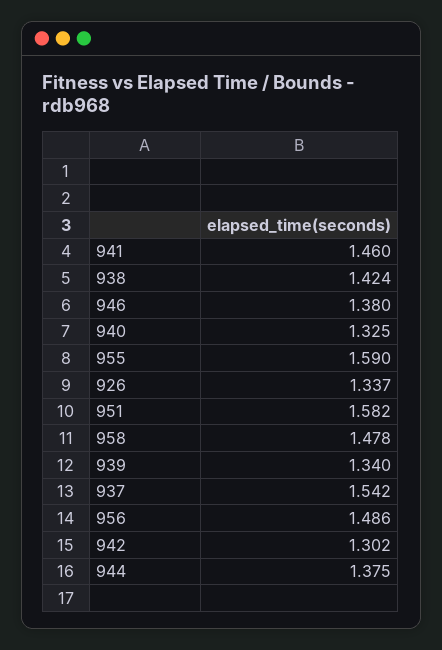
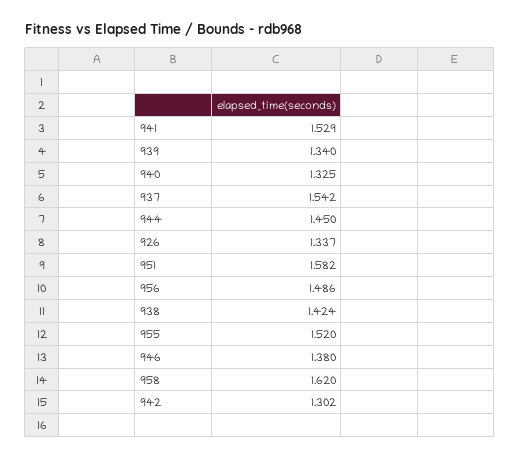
  {
-   "941": 1.46,
+   "941": 1.529,
    "938": 1.424,
    "946": 1.38,
    "940": 1.325,
-   "955": 1.59,
+   "955": 1.52,
    "926": 1.337,
    "951": 1.582,
-   "958": 1.478,
+   "958": 1.62,
    "939": 1.34,
    "937": 1.542,
    "956": 1.486,
    "942": 1.302,
-   "944": 1.375
+   "944": 1.45
  }

